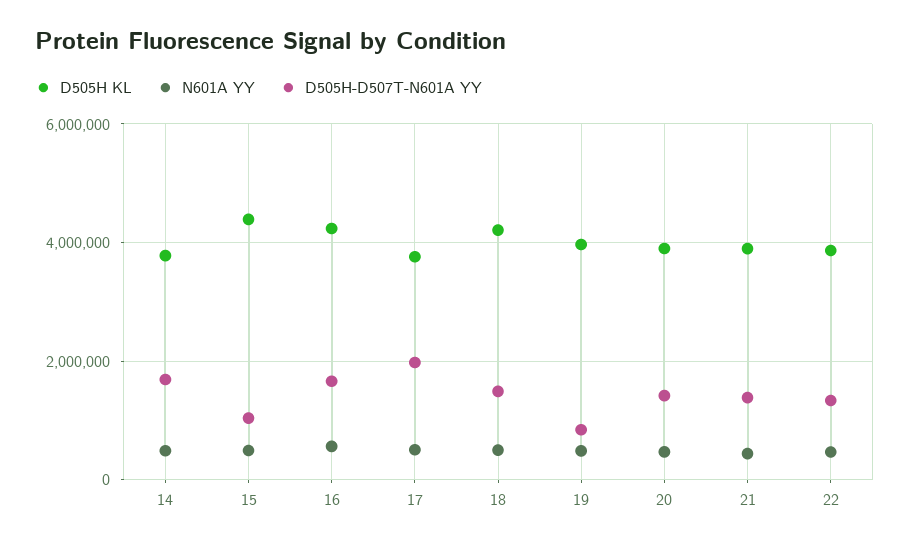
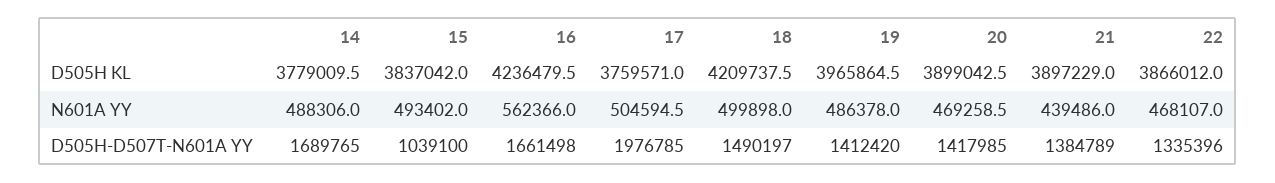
  {
    "D505H KL": {
      "14": 3779009.5,
-     "15": 4400000,
+     "15": 3837042,
      "16": 4236479.5,
      "17": 3759571,
      "18": 4209737.5,
      "19": 3965864.5,
      "20": 3899042.5,
      "21": 3897229,
      "22": 3866012
    },
    "N601A YY": {
      "14": 488306,
      "15": 493402,
      "16": 562366,
      "17": 504594.5,
      "18": 499898,
      "19": 486378,
      "20": 469258.5,
      "21": 439486,
      "22": 468107
    },
    "D505H-D507T-N601A YY": {
      "14": 1689765,
      "15": 1039100,
      "16": 1661498,
      "17": 1976785,
      "18": 1490197,
-     "19": 800000,
+     "19": 1412420,
      "20": 1417985,
      "21": 1384789,
      "22": 1335396
    }
  }

